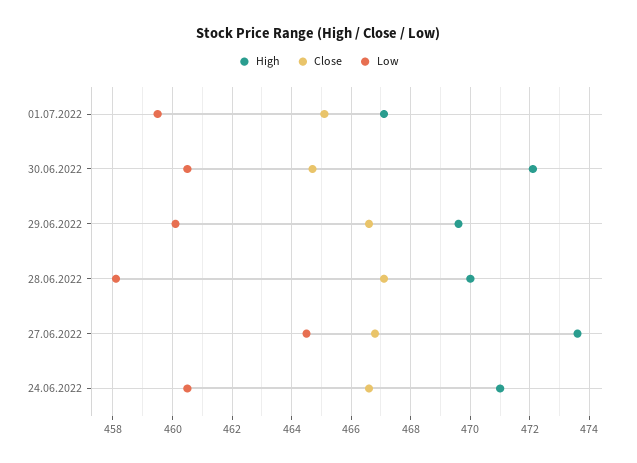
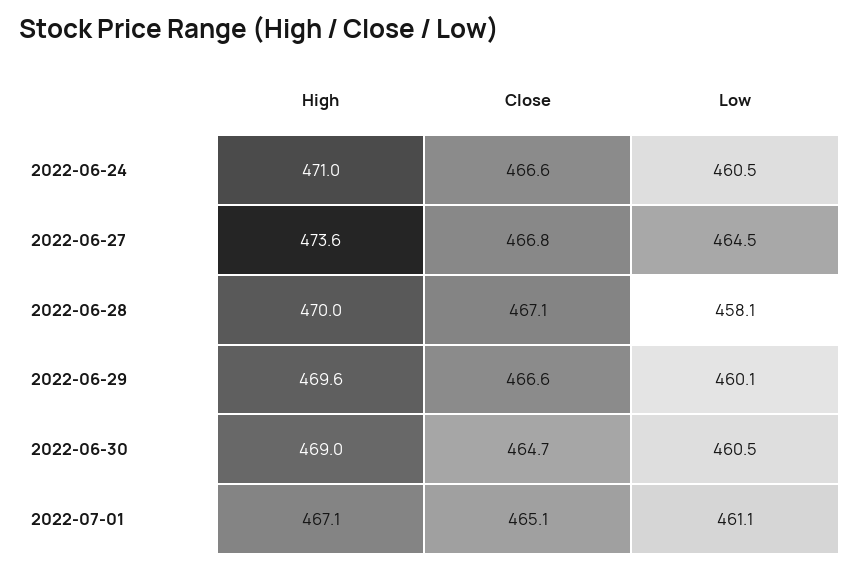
  {
    "High": {
      "01.07.2022": 467.1,
-     "30.06.2022": 472,
+     "30.06.2022": 469,
      "29.06.2022": 469.6,
      "28.06.2022": 470,
      "27.06.2022": 473.6,
      "24.06.2022": 471
    },
    "Close": {
      "01.07.2022": 465.1,
      "30.06.2022": 464.7,
      "29.06.2022": 466.6,
      "28.06.2022": 467.1,
      "27.06.2022": 466.8,
      "24.06.2022": 466.6
    },
    "Low": {
-     "01.07.2022": 459.5,
+     "01.07.2022": 461.1,
      "30.06.2022": 460.5,
      "29.06.2022": 460.1,
      "28.06.2022": 458.1,
      "27.06.2022": 464.5,
      "24.06.2022": 460.5
    }
  }

